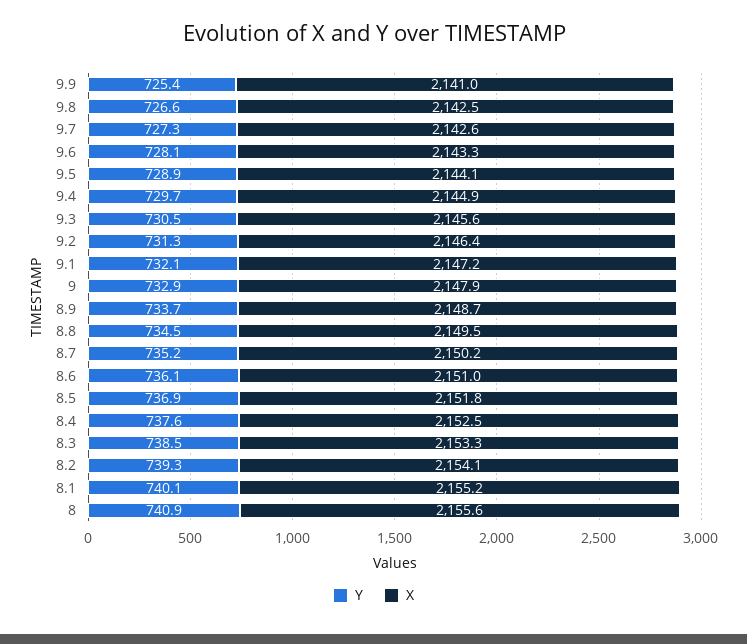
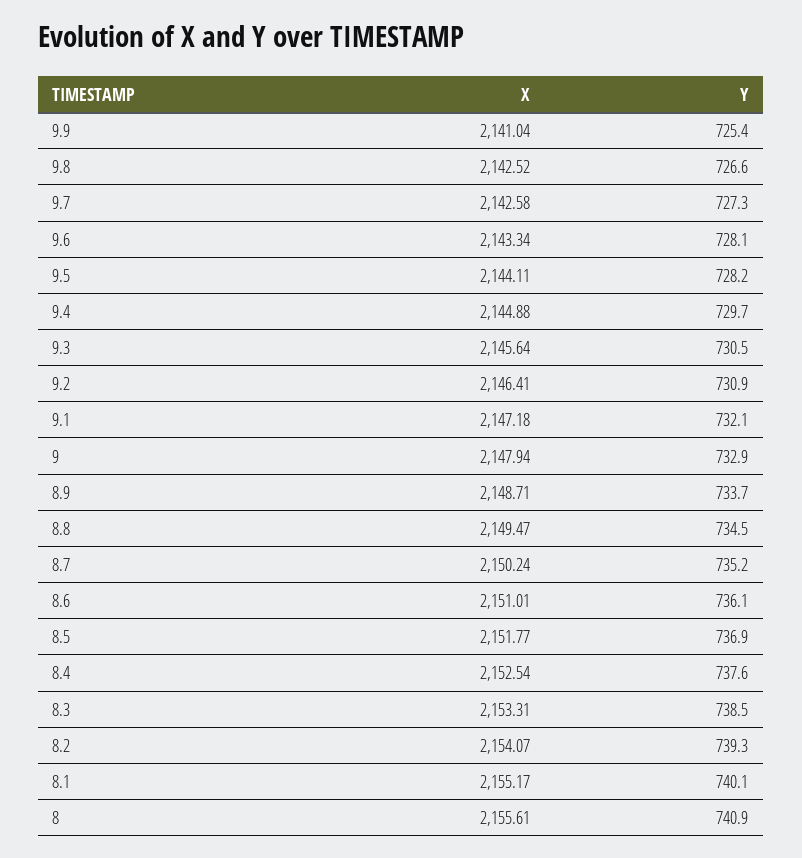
  {
    "Y": {
      "9.9": 725.4,
      "9.8": 726.6,
      "9.7": 727.3,
      "9.6": 728.1,
-     "9.5": 728.9,
+     "9.5": 728.2,
      "9.4": 729.7,
      "9.3": 730.5,
-     "9.2": 731.3,
+     "9.2": 730.9,
      "9.1": 732.1,
      "9": 732.9,
      "8.9": 733.7,
      "8.8": 734.5,
      "8.7": 735.2,
      "8.6": 736.1,
      "8.5": 736.9,
      "8.4": 737.6,
      "8.3": 738.5,
      "8.2": 739.3,
      "8.1": 740.1,
      "8": 740.9
    },
    "X": {
      "9.9": 2141.04,
      "9.8": 2142.52,
      "9.7": 2142.58,
      "9.6": 2143.34,
      "9.5": 2144.11,
      "9.4": 2144.88,
      "9.3": 2145.64,
      "9.2": 2146.41,
      "9.1": 2147.18,
      "9": 2147.94,
      "8.9": 2148.71,
      "8.8": 2149.47,
      "8.7": 2150.24,
      "8.6": 2151.01,
      "8.5": 2151.77,
      "8.4": 2152.54,
      "8.3": 2153.31,
      "8.2": 2154.07,
      "8.1": 2155.17,
      "8": 2155.61
    }
  }

